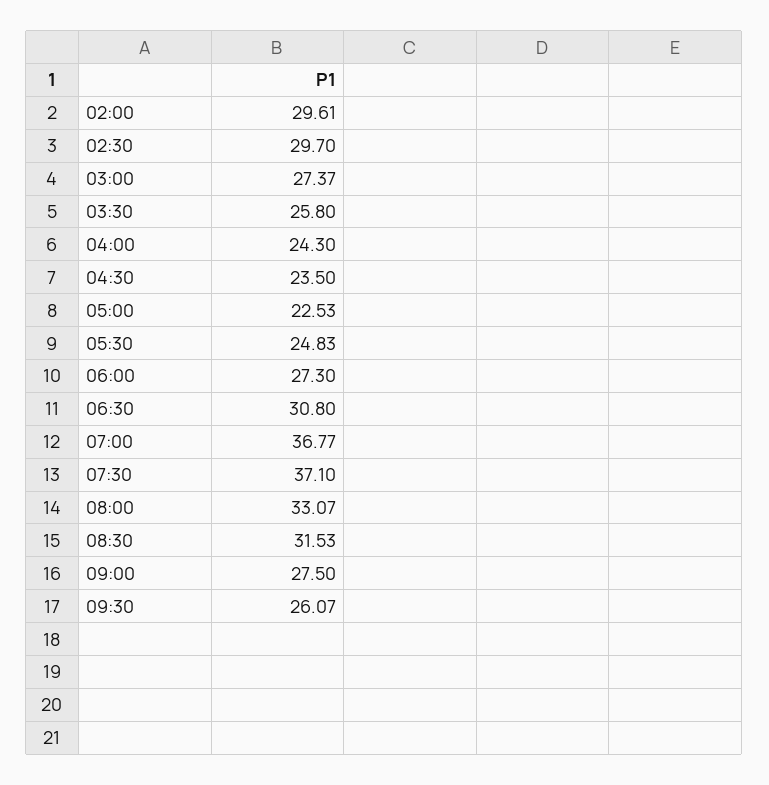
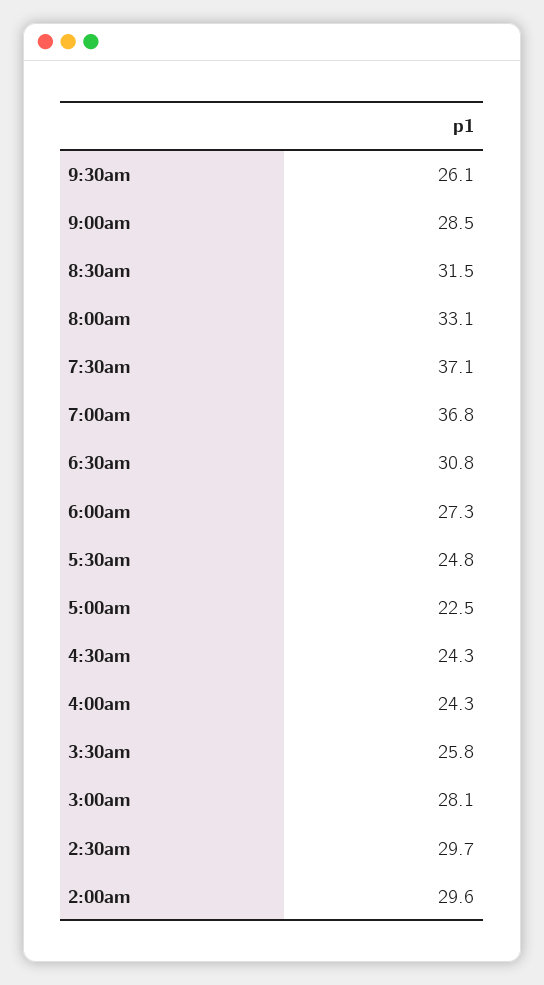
  {
    "02:00": 29.61,
    "02:30": 29.7,
-   "03:00": 27.37,
+   "03:00": 28.1,
    "03:30": 25.8,
    "04:00": 24.3,
-   "04:30": 23.5,
+   "04:30": 24.3,
    "05:00": 22.53,
    "05:30": 24.83,
    "06:00": 27.3,
    "06:30": 30.8,
    "07:00": 36.77,
    "07:30": 37.1,
    "08:00": 33.07,
    "08:30": 31.53,
-   "09:00": 27.5,
+   "09:00": 28.5,
    "09:30": 26.07
  }

